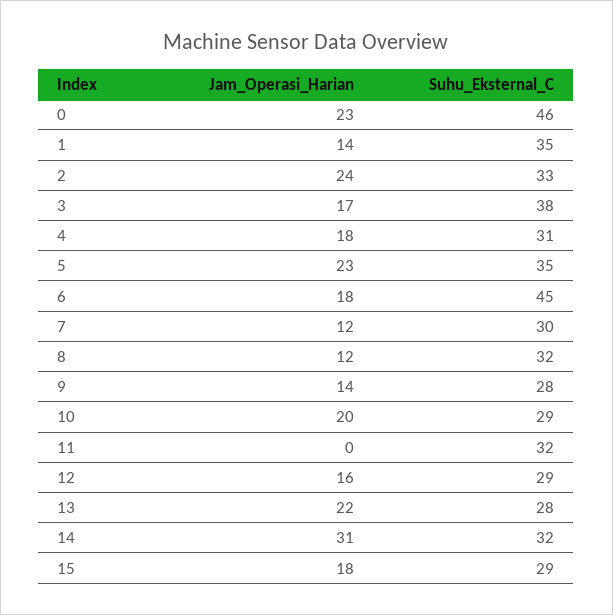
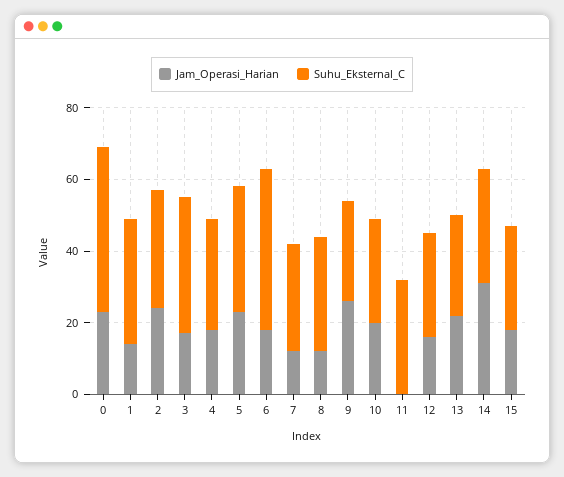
  {
    "Jam_Operasi_Harian": {
      "0": 23,
      "1": 14,
      "2": 24,
      "3": 17,
      "4": 18,
      "5": 23,
      "6": 18,
      "7": 12,
      "8": 12,
-     "9": 14,
+     "9": 25,
      "10": 20,
      "11": 0,
      "12": 16,
      "13": 22,
      "14": 31,
      "15": 18
    },
    "Suhu_Eksternal_C": {
      "0": 46,
      "1": 35,
      "2": 33,
      "3": 38,
      "4": 31,
      "5": 35,
      "6": 45,
      "7": 30,
      "8": 32,
      "9": 28,
      "10": 29,
      "11": 32,
      "12": 29,
      "13": 28,
      "14": 32,
      "15": 29
    }
  }

